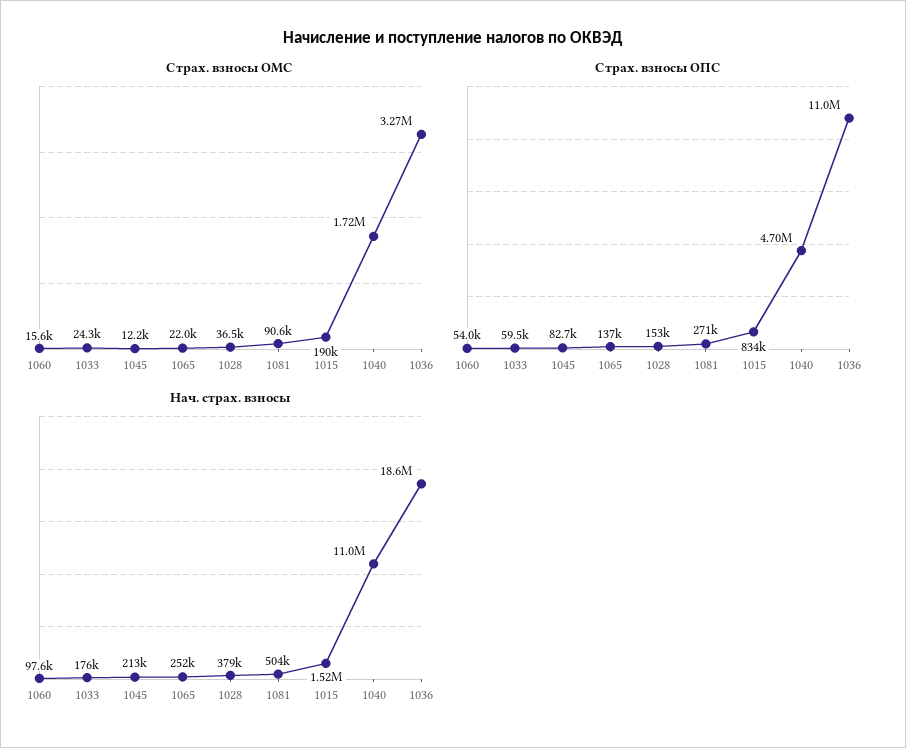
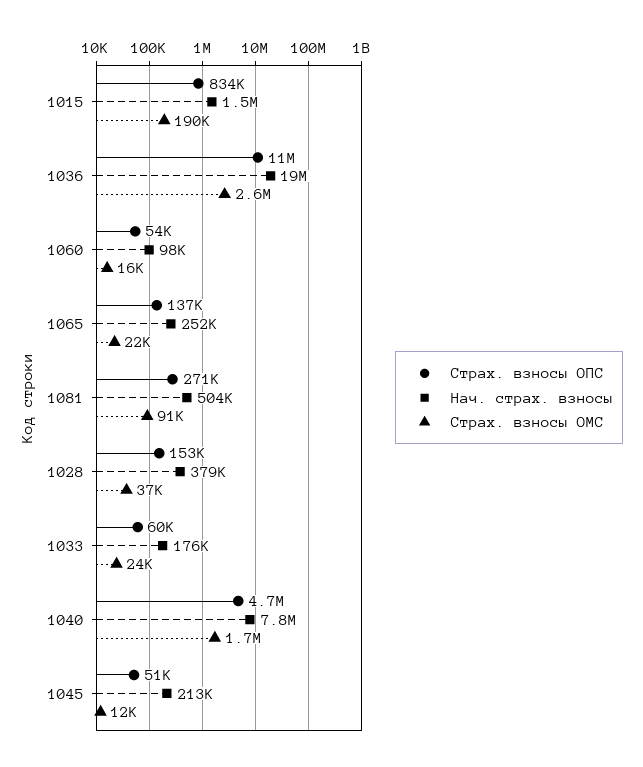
  {
    "Страх. взносы ОМС": {
      "1060": 15600,
      "1033": 24300,
      "1045": 12200,
      "1065": 22000,
      "1028": 36500,
      "1081": 90600,
      "1015": 190000,
      "1040": 1720000,
-     "1036": 3270000
+     "1036": 2600000
    },
    "Страх. взносы ОПС": {
      "1060": 54000,
      "1033": 59500,
-     "1045": 82700,
+     "1045": 51000,
      "1065": 137000,
      "1028": 153000,
      "1081": 271000,
      "1015": 834000,
      "1040": 4700000,
      "1036": 11000000
    },
    "Нач. страх. взносы": {
      "1060": 97600,
      "1033": 176000,
      "1045": 213000,
      "1065": 252000,
      "1028": 379000,
      "1081": 504000,
      "1015": 1520000,
-     "1040": 11000000,
+     "1040": 7800000,
      "1036": 18600000
    }
  }

